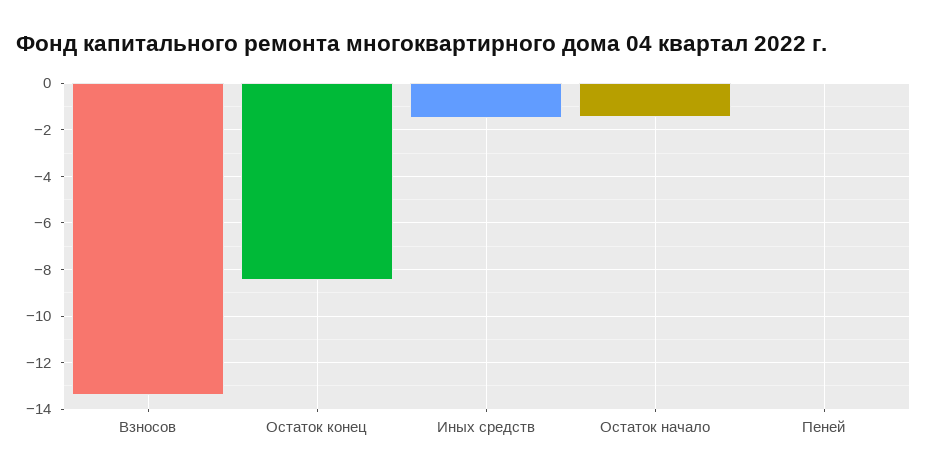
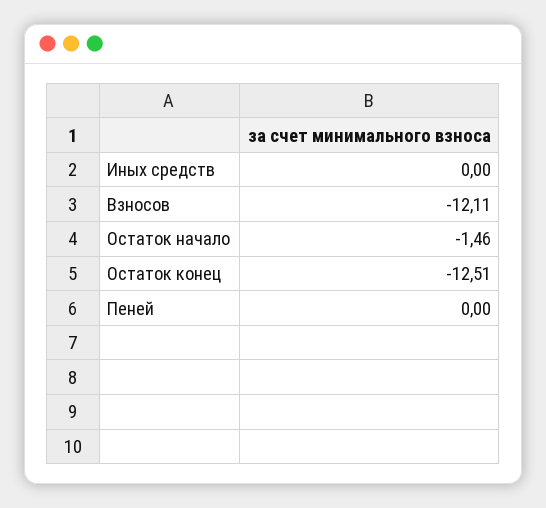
  {
-   "Взносов": -13.5,
+   "Взносов": -12.11,
-   "Остаток конец": -8.5,
+   "Остаток конец": -12.51,
-   "Иных средств": -1.5,
+   "Иных средств": 0,
    "Остаток начало": -1.46,
    "Пеней": 0
  }

